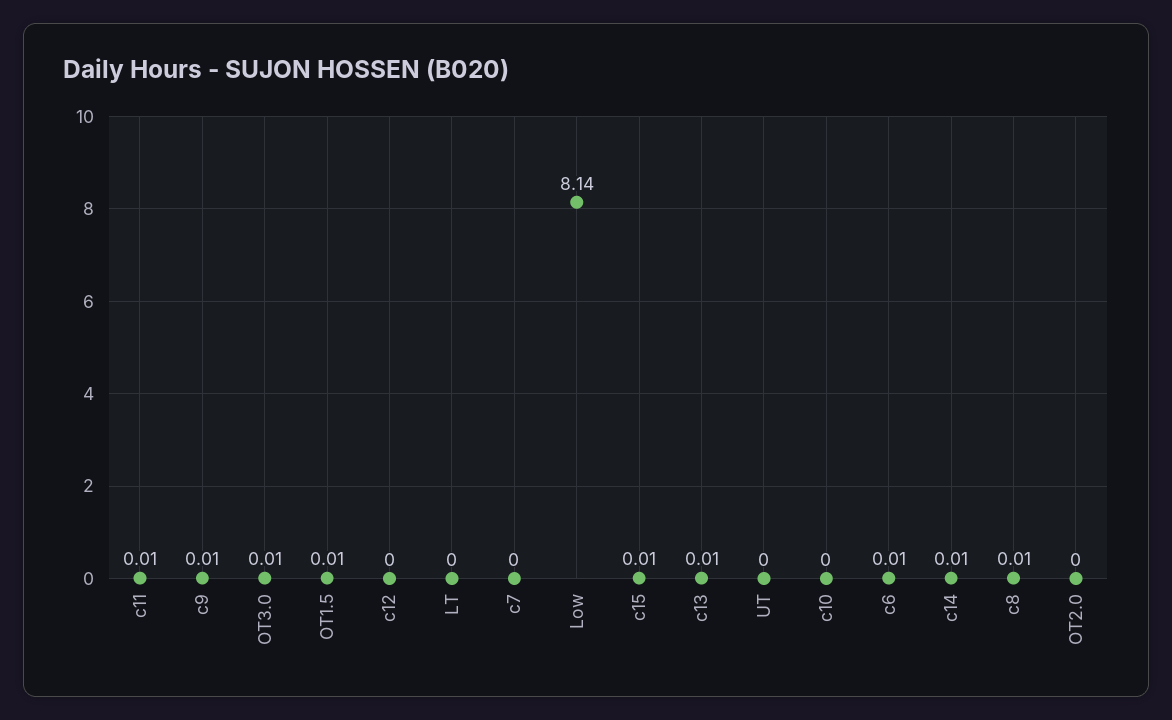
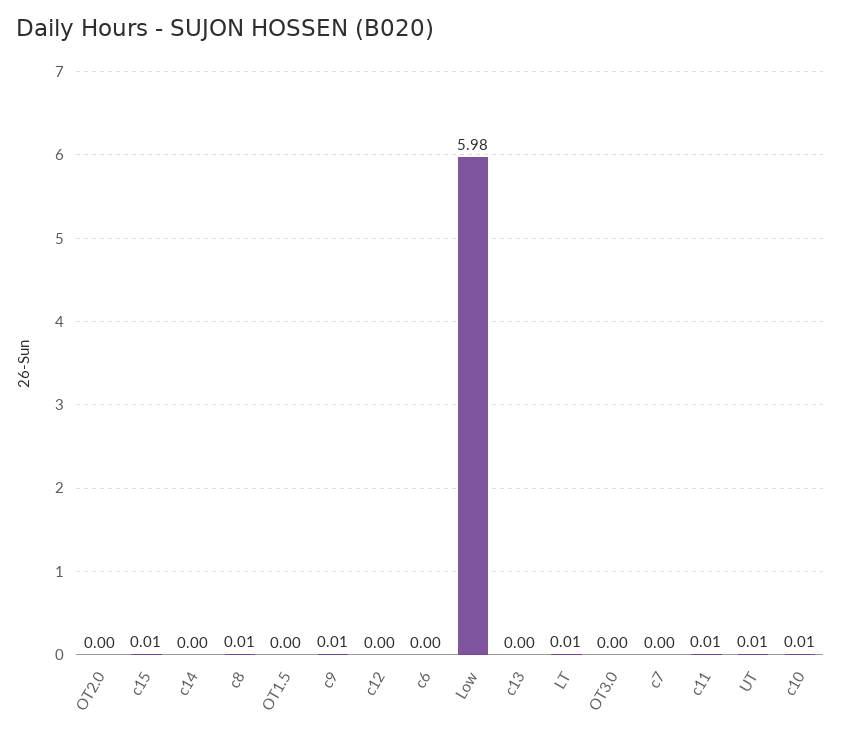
  {
    "c11": 0.01,
    "c9": 0.01,
-   "OT3.0": 0.01,
+   "OT3.0": 0,
-   "OT1.5": 0.01,
+   "OT1.5": 0,
    "c12": 0,
-   "LT": 0,
+   "LT": 0.01,
    "c7": 0,
-   "Low": 8.14,
+   "Low": 5.98,
    "c15": 0.01,
-   "c13": 0.01,
+   "c13": 0,
-   "UT": 0,
+   "UT": 0.01,
-   "c10": 0,
+   "c10": 0.01,
-   "c6": 0.01,
+   "c6": 0,
-   "c14": 0.01,
+   "c14": 0,
    "c8": 0.01,
    "OT2.0": 0
  }

